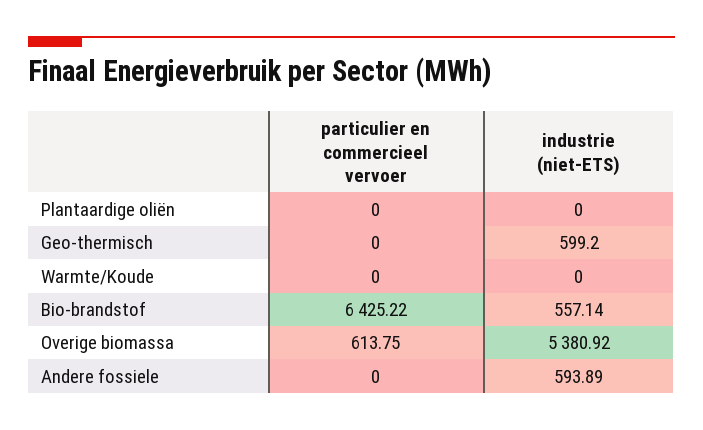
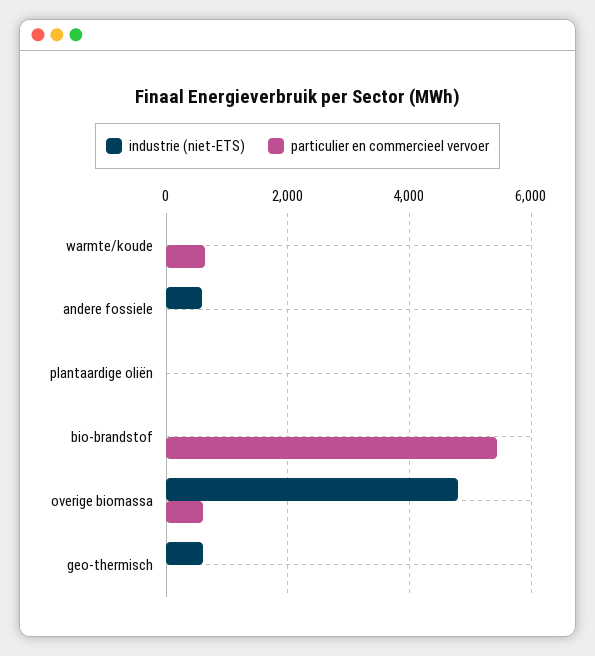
  {
    "particulier en commercieel vervoer": {
      "Plantaardige oliën": 0,
      "Geo-thermisch": 0,
-     "Warmte/Koude": 0,
+     "Warmte/Koude": 600,
-     "Bio-brandstof": 6425.22,
+     "Bio-brandstof": 5400,
      "Overige biomassa": 613.75,
      "Andere fossiele": 0
    },
    "industrie (niet-ETS)": {
      "Plantaardige oliën": 0,
      "Geo-thermisch": 599.2,
      "Warmte/Koude": 0,
-     "Bio-brandstof": 557.14,
+     "Bio-brandstof": 0,
-     "Overige biomassa": 5380.92,
+     "Overige biomassa": 4800,
      "Andere fossiele": 593.89
    }
  }

